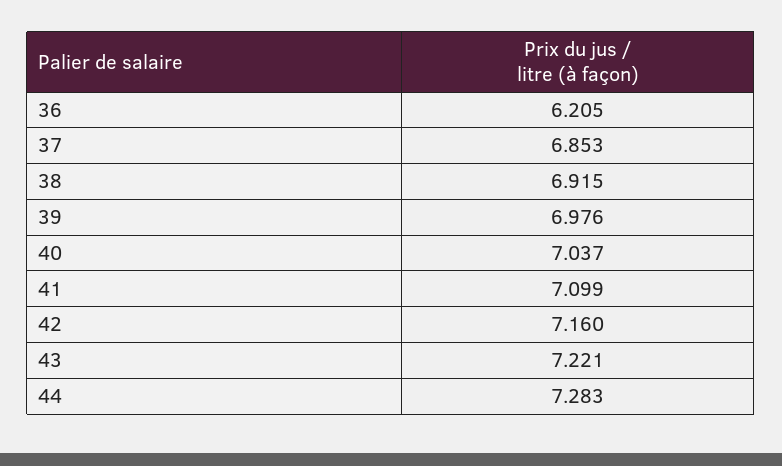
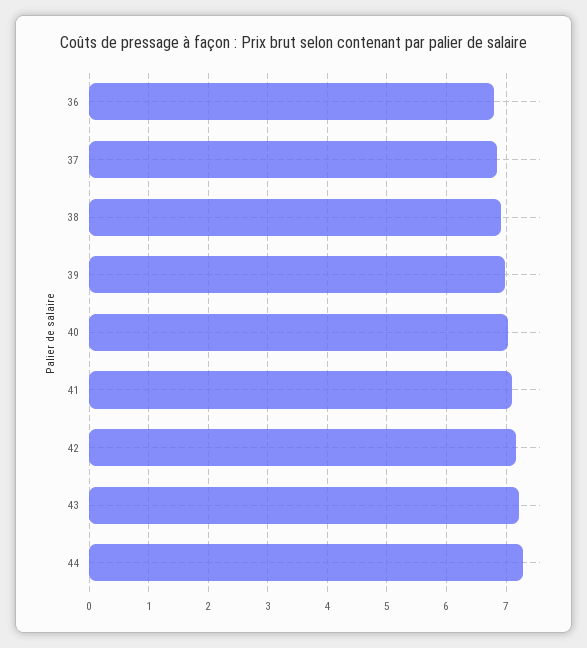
  {
-   "36": 6.205,
+   "36": 6.8,
    "37": 6.853,
    "38": 6.915,
    "39": 6.976,
    "40": 7.037,
    "41": 7.099,
    "42": 7.16,
    "43": 7.221,
    "44": 7.283
  }

